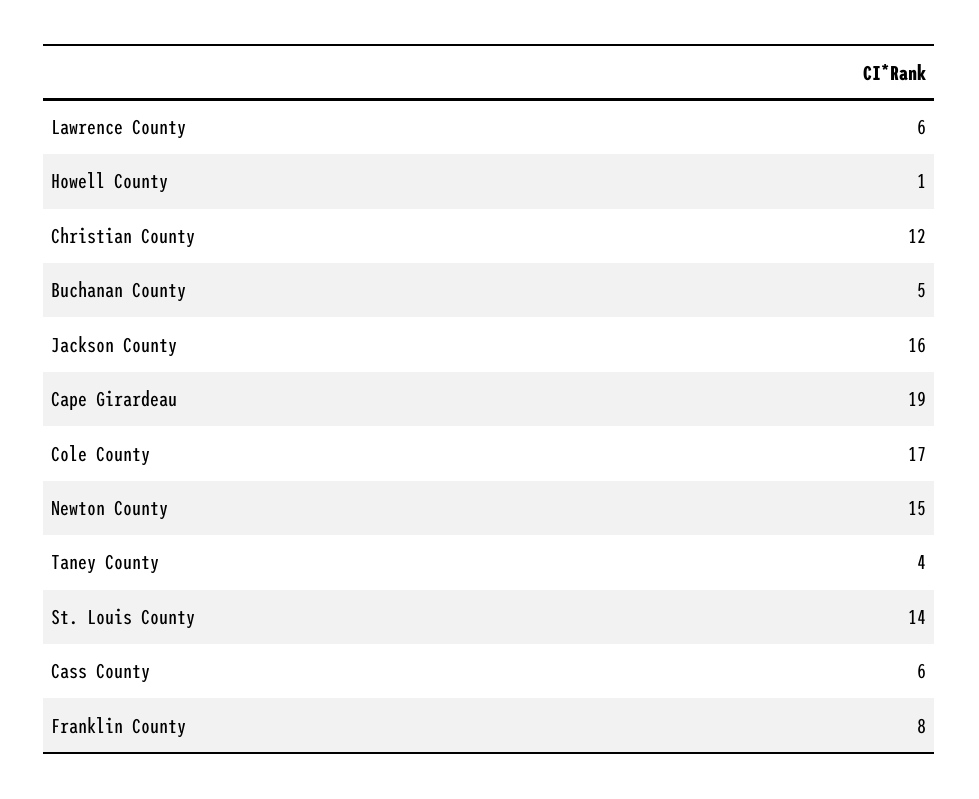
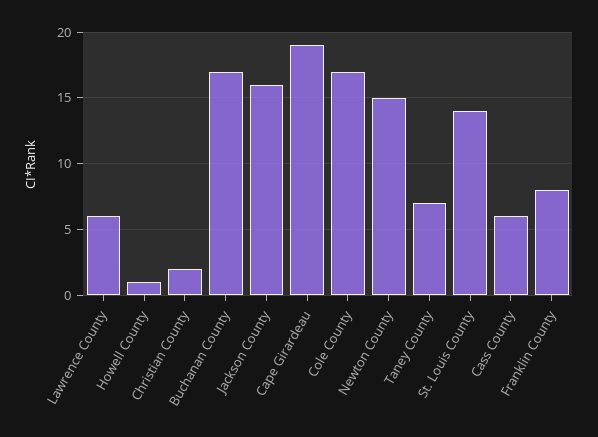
  {
    "Lawrence County": 6,
    "Howell County": 1,
-   "Christian County": 12,
+   "Christian County": 2,
-   "Buchanan County": 5,
+   "Buchanan County": 17,
    "Jackson County": 16,
    "Cape Girardeau": 19,
    "Cole County": 17,
    "Newton County": 15,
-   "Taney County": 4,
+   "Taney County": 7,
    "St. Louis County": 14,
    "Cass County": 6,
    "Franklin County": 8
  }

